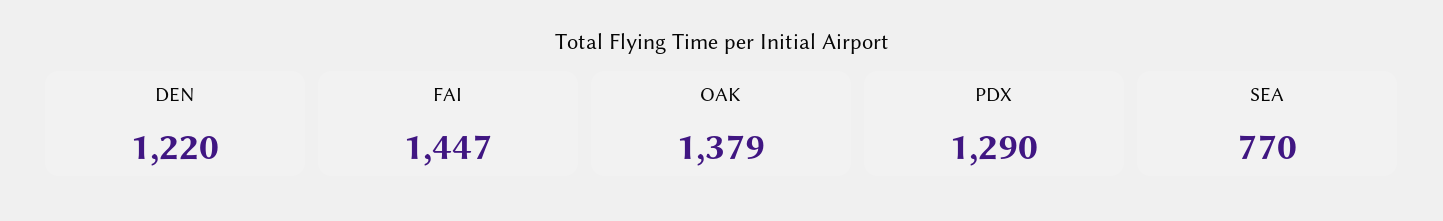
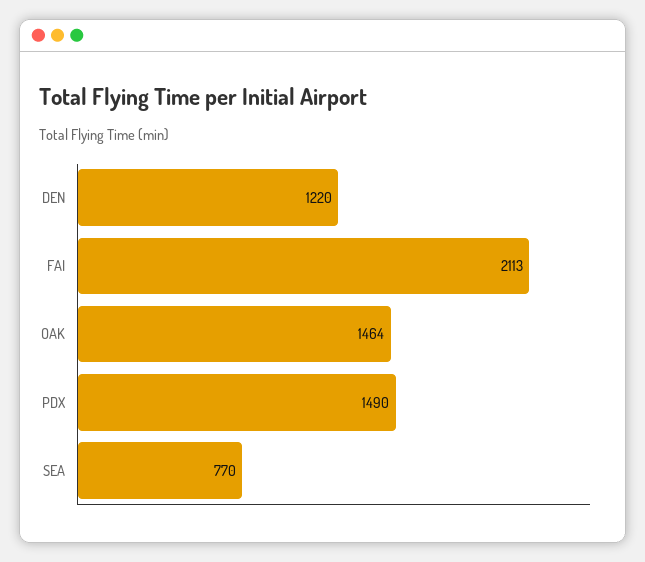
  {
    "DEN": 1220,
-   "FAI": 1447,
+   "FAI": 2113,
-   "OAK": 1379,
+   "OAK": 1464,
-   "PDX": 1290,
+   "PDX": 1490,
    "SEA": 770
  }

